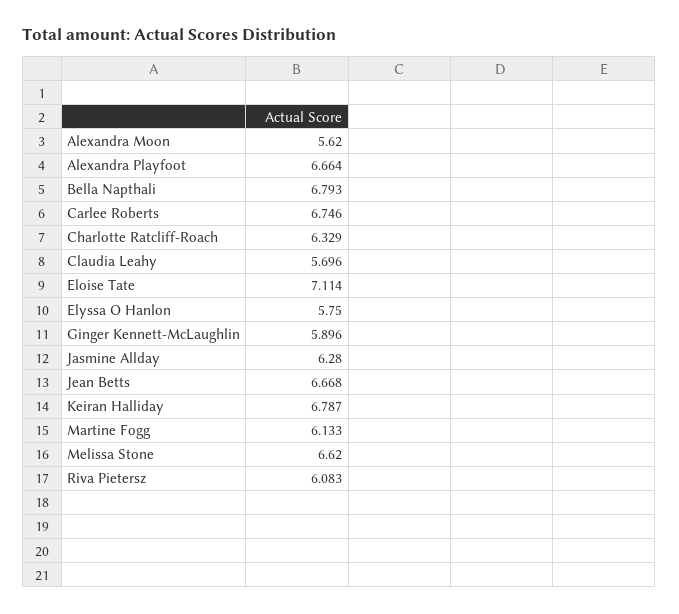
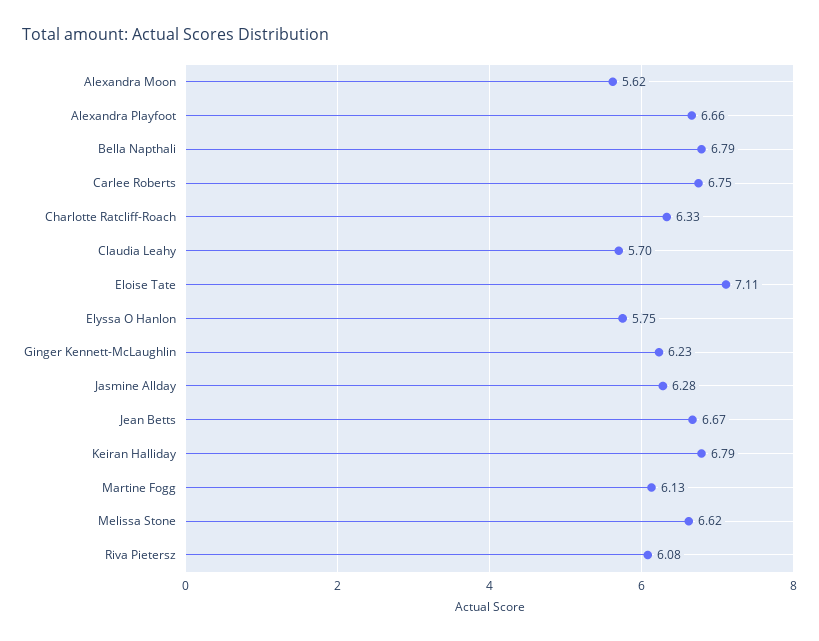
  {
    "Alexandra Moon": 5.62,
    "Alexandra Playfoot": 6.664,
    "Bella Napthali": 6.793,
    "Carlee Roberts": 6.746,
    "Charlotte Ratcliff-Roach": 6.329,
    "Claudia Leahy": 5.696,
    "Eloise Tate": 7.114,
    "Elyssa O Hanlon": 5.75,
-   "Ginger Kennett-McLaughlin": 5.896,
+   "Ginger Kennett-McLaughlin": 6.23,
    "Jasmine Allday": 6.28,
    "Jean Betts": 6.668,
    "Keiran Halliday": 6.787,
    "Martine Fogg": 6.133,
    "Melissa Stone": 6.62,
    "Riva Pietersz": 6.083
  }

